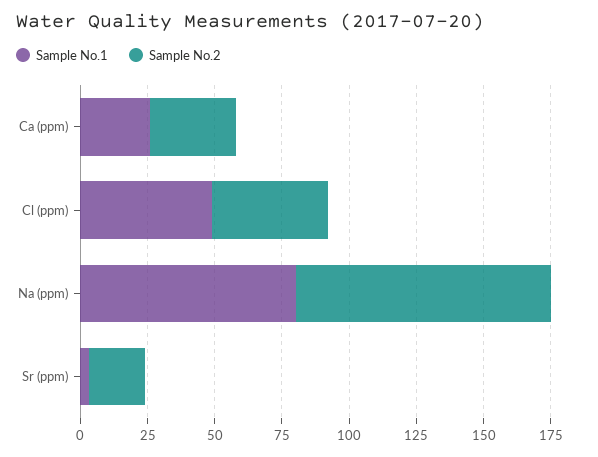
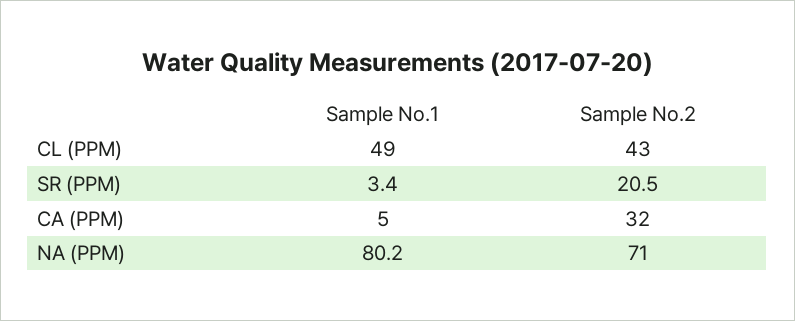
  {
    "Sample No.1": {
-     "Ca (ppm)": 25,
+     "Ca (ppm)": 5,
      "Cl (ppm)": 49,
      "Na (ppm)": 80.2,
      "Sr (ppm)": 3.4
    },
    "Sample No.2": {
      "Ca (ppm)": 32,
      "Cl (ppm)": 43,
-     "Na (ppm)": 95,
+     "Na (ppm)": 71,
      "Sr (ppm)": 20.5
    }
  }

